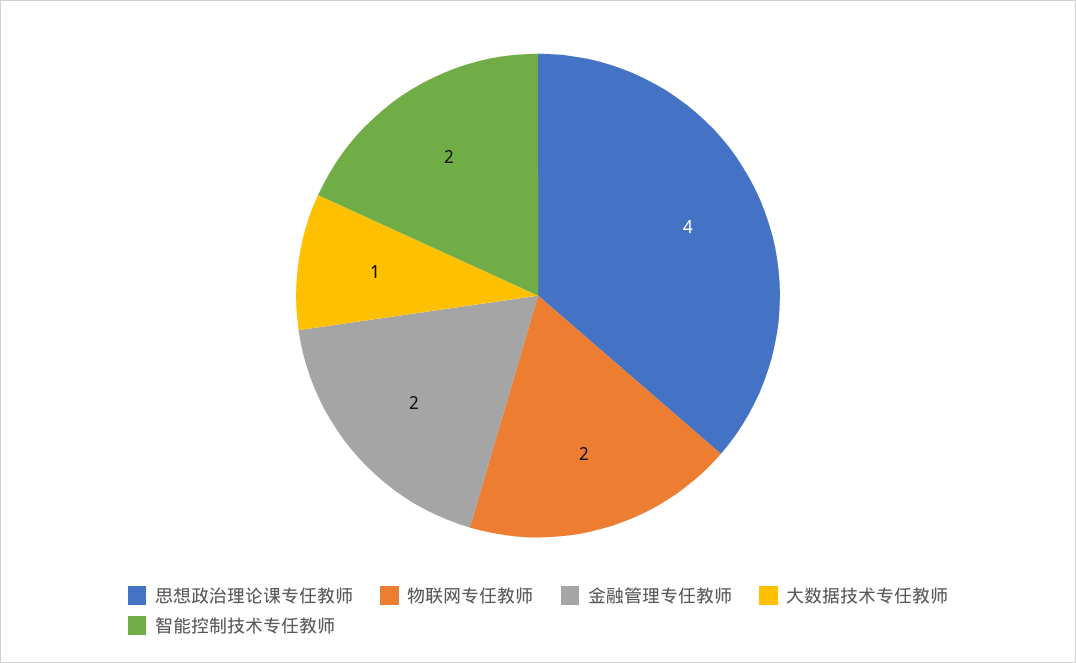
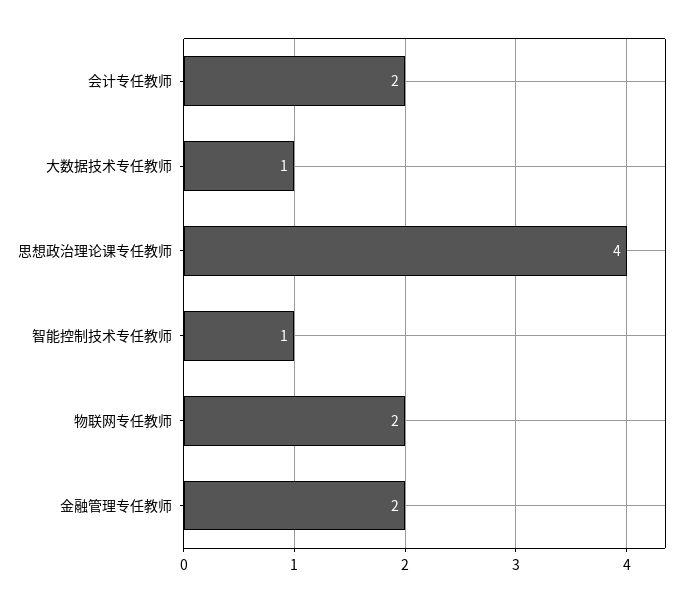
  {
    "思想政治理论课专任教师": 4,
    "物联网专任教师": 2,
    "金融管理专任教师": 2,
    "大数据技术专任教师": 1,
-   "智能控制技术专任教师": 2
+   "智能控制技术专任教师": 1,
+   "会计专任教师": 2
  }

